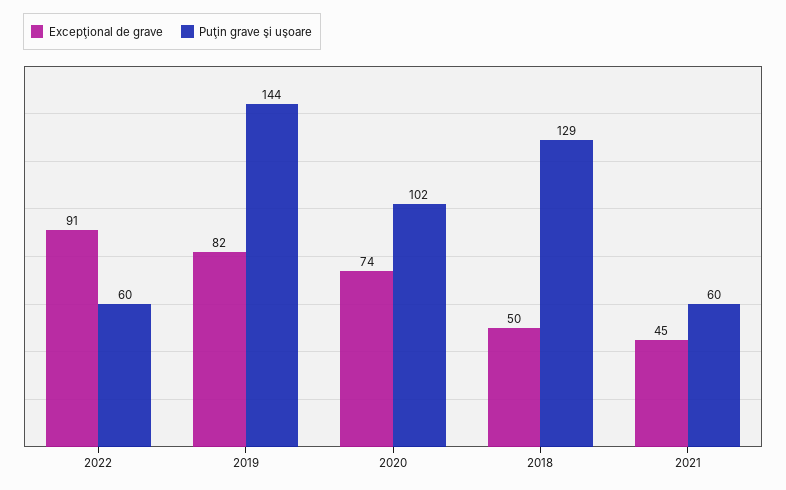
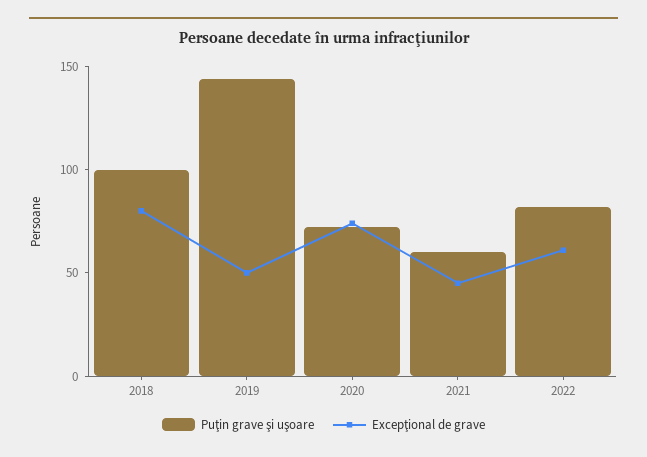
  {
    "Excepţional de grave": {
-     "2022": 91,
+     "2022": 60,
-     "2019": 82,
+     "2019": 50,
      "2020": 74,
-     "2018": 50,
+     "2018": 80,
      "2021": 45
    },
    "Puţin grave şi uşoare": {
-     "2022": 60,
+     "2022": 80,
      "2019": 144,
-     "2020": 102,
+     "2020": 70,
-     "2018": 129,
+     "2018": 100,
      "2021": 60
    }
  }

